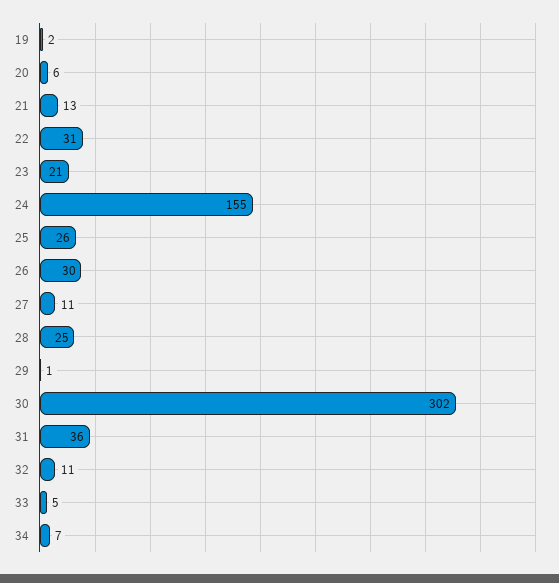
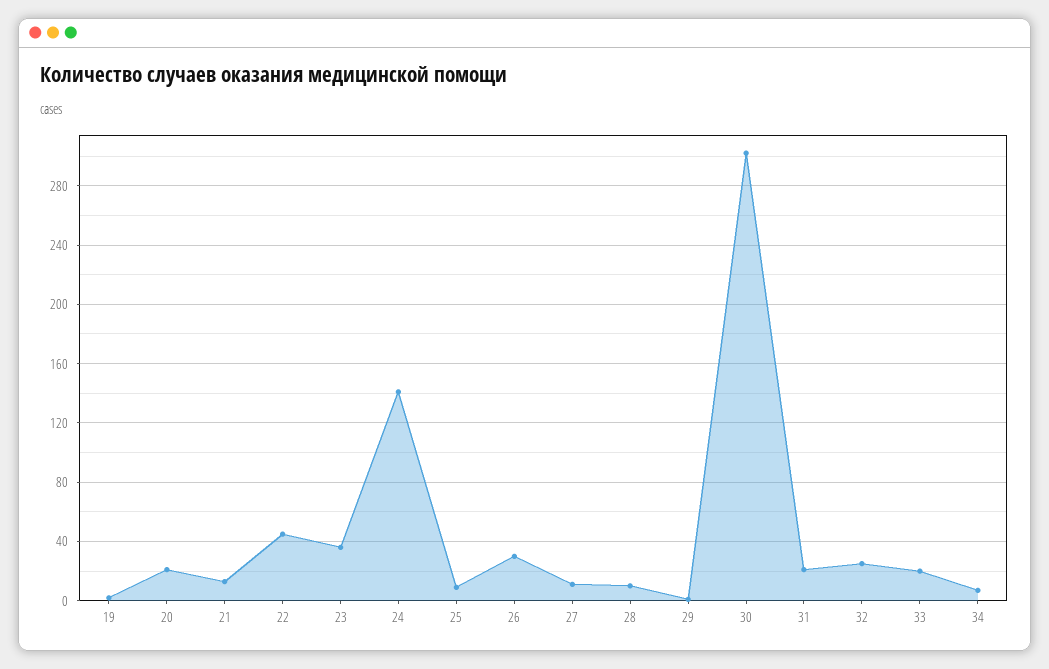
  {
    "19": 2,
-   "20": 6,
+   "20": 20,
    "21": 13,
-   "22": 31,
+   "22": 45,
-   "23": 21,
+   "23": 35,
-   "24": 155,
+   "24": 140,
-   "25": 26,
+   "25": 10,
    "26": 30,
    "27": 11,
-   "28": 25,
+   "28": 10,
    "29": 1,
    "30": 302,
-   "31": 36,
+   "31": 20,
-   "32": 11,
+   "32": 25,
-   "33": 5,
+   "33": 20,
    "34": 7
  }

